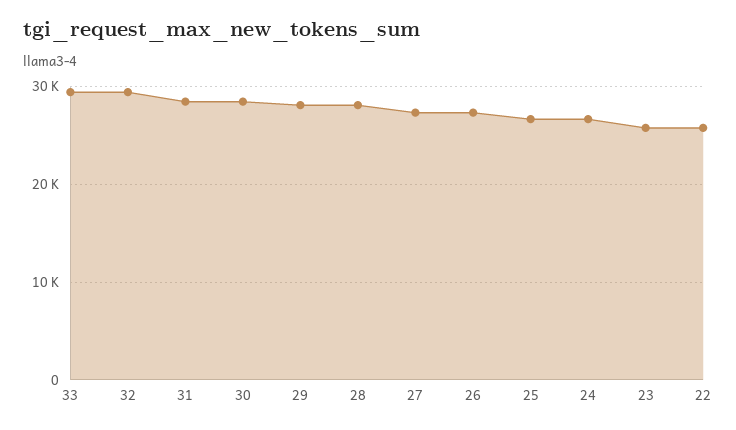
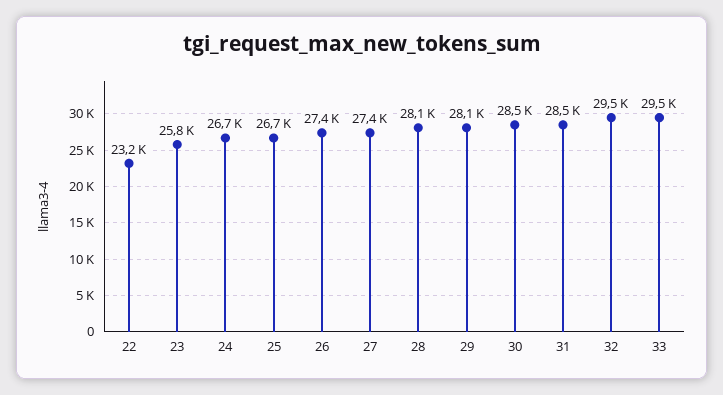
  {
    "33": 29500,
    "32": 29500,
    "31": 28500,
    "30": 28500,
    "29": 28100,
    "28": 28100,
    "27": 27400,
    "26": 27400,
    "25": 26700,
    "24": 26700,
    "23": 25800,
-   "22": 26000
+   "22": 23200
  }

